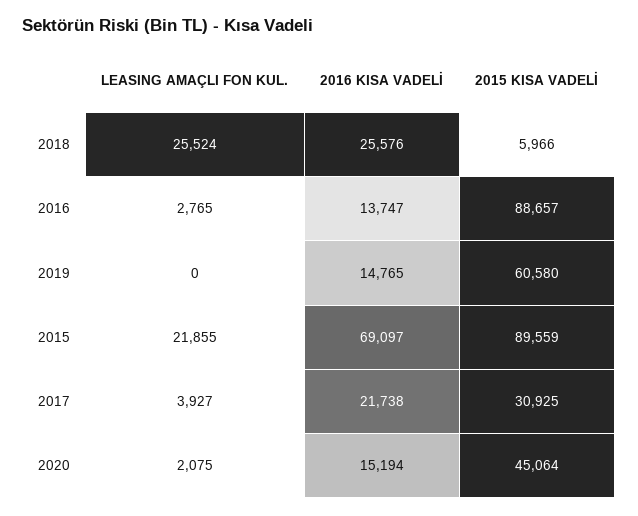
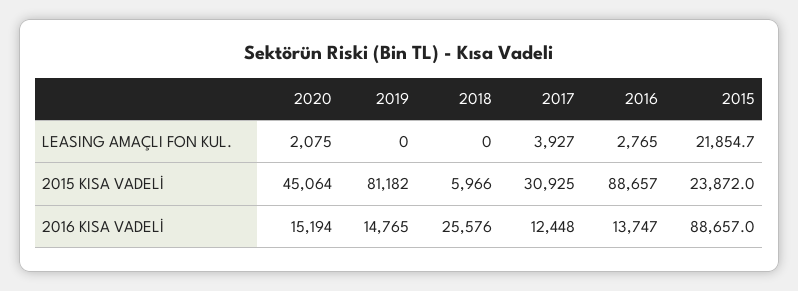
  {
    "LEASING AMAÇLI FON KUL.": {
-     "2018": 25524,
+     "2018": 0,
      "2016": 2765,
      "2019": 0,
      "2015": 21854.7,
      "2017": 3927,
      "2020": 2075
    },
    "2016 KISA VADELİ": {
      "2018": 25576,
      "2016": 13747,
      "2019": 14765,
-     "2015": 69097,
+     "2015": 88657,
-     "2017": 21738,
+     "2017": 12448,
      "2020": 15194
    },
    "2015 KISA VADELİ": {
      "2018": 5966,
      "2016": 88657,
-     "2019": 60580,
+     "2019": 81182,
-     "2015": 89559,
+     "2015": 23872,
      "2017": 30925,
      "2020": 45064
    }
  }

